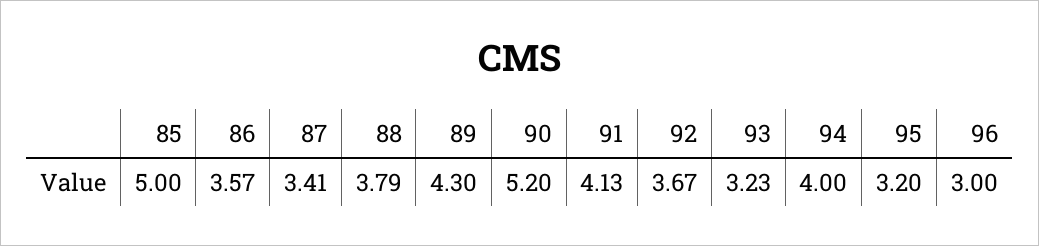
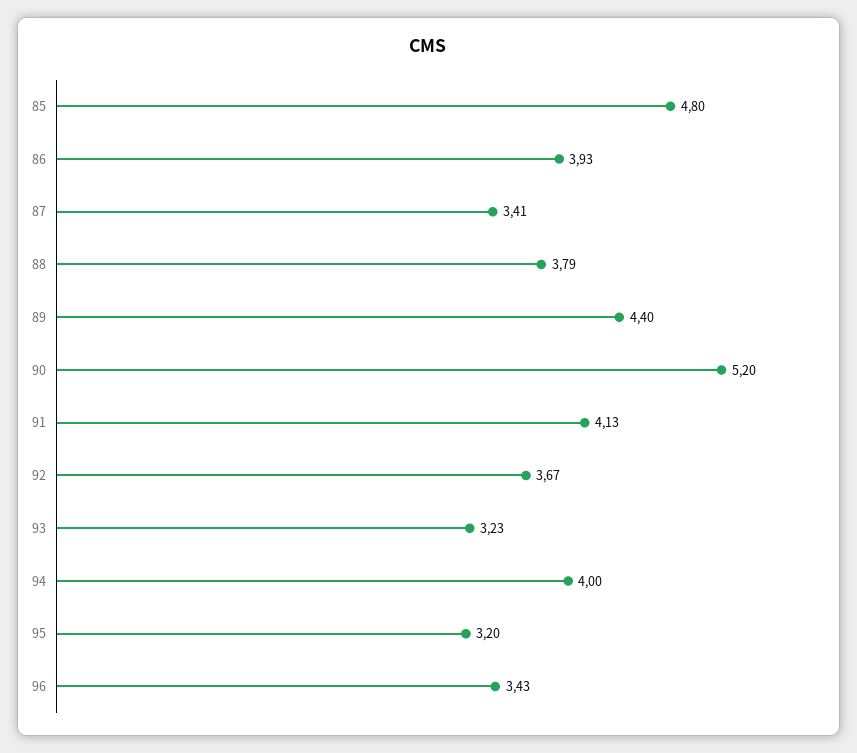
  {
-   "85": 5,
+   "85": 4.8,
-   "86": 3.57,
+   "86": 3.93,
    "87": 3.41,
    "88": 3.79,
-   "89": 4.3,
+   "89": 4.4,
    "90": 5.2,
    "91": 4.13,
    "92": 3.67,
    "93": 3.23,
    "94": 4,
    "95": 3.2,
-   "96": 3
+   "96": 3.43
  }

